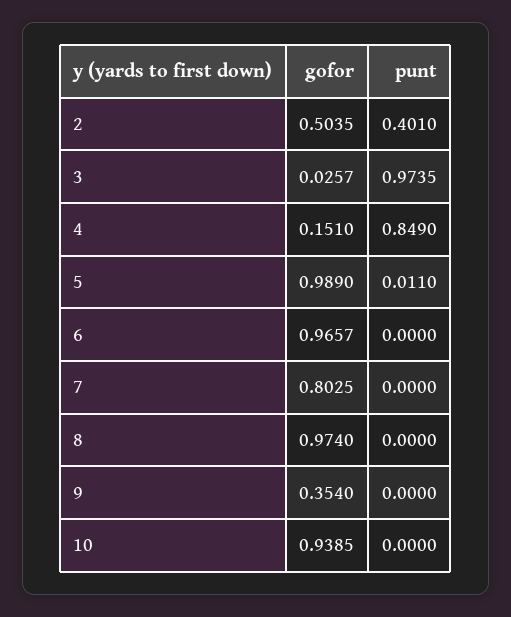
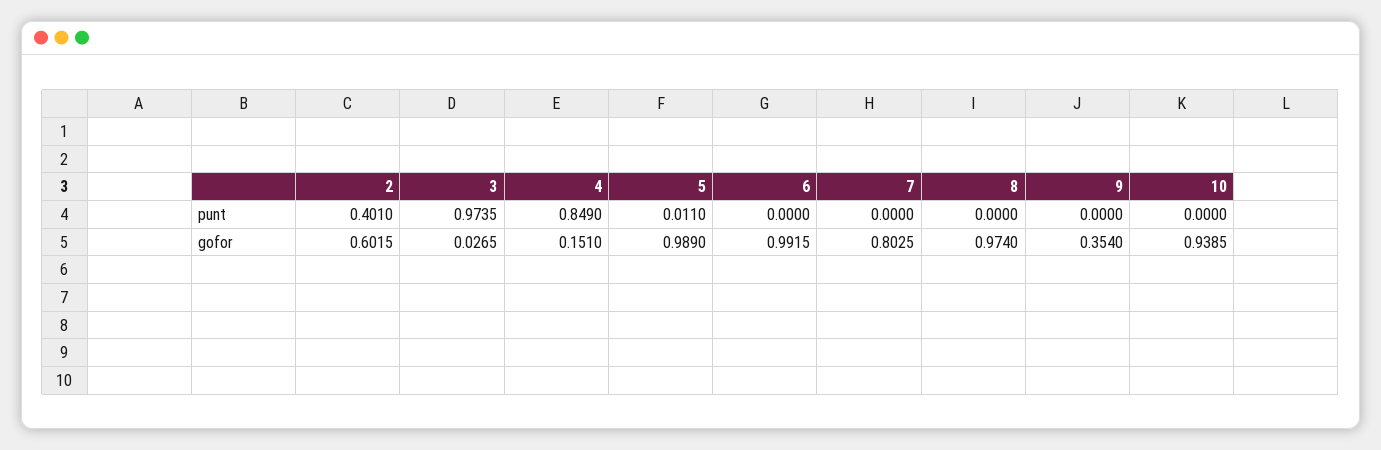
  {
    "gofor": {
-     "2": 0.5035,
+     "2": 0.6015,
-     "3": 0.0257,
+     "3": 0.0265,
      "4": 0.151,
      "5": 0.989,
-     "6": 0.9657,
+     "6": 0.9915,
      "7": 0.8025,
      "8": 0.974,
      "9": 0.354,
      "10": 0.9385
    },
    "punt": {
      "2": 0.401,
      "3": 0.9735,
      "4": 0.849,
      "5": 0.011,
      "6": 0,
      "7": 0,
      "8": 0,
      "9": 0,
      "10": 0
    }
  }

